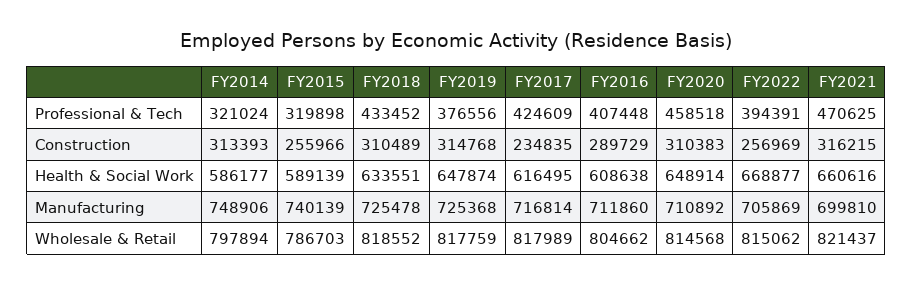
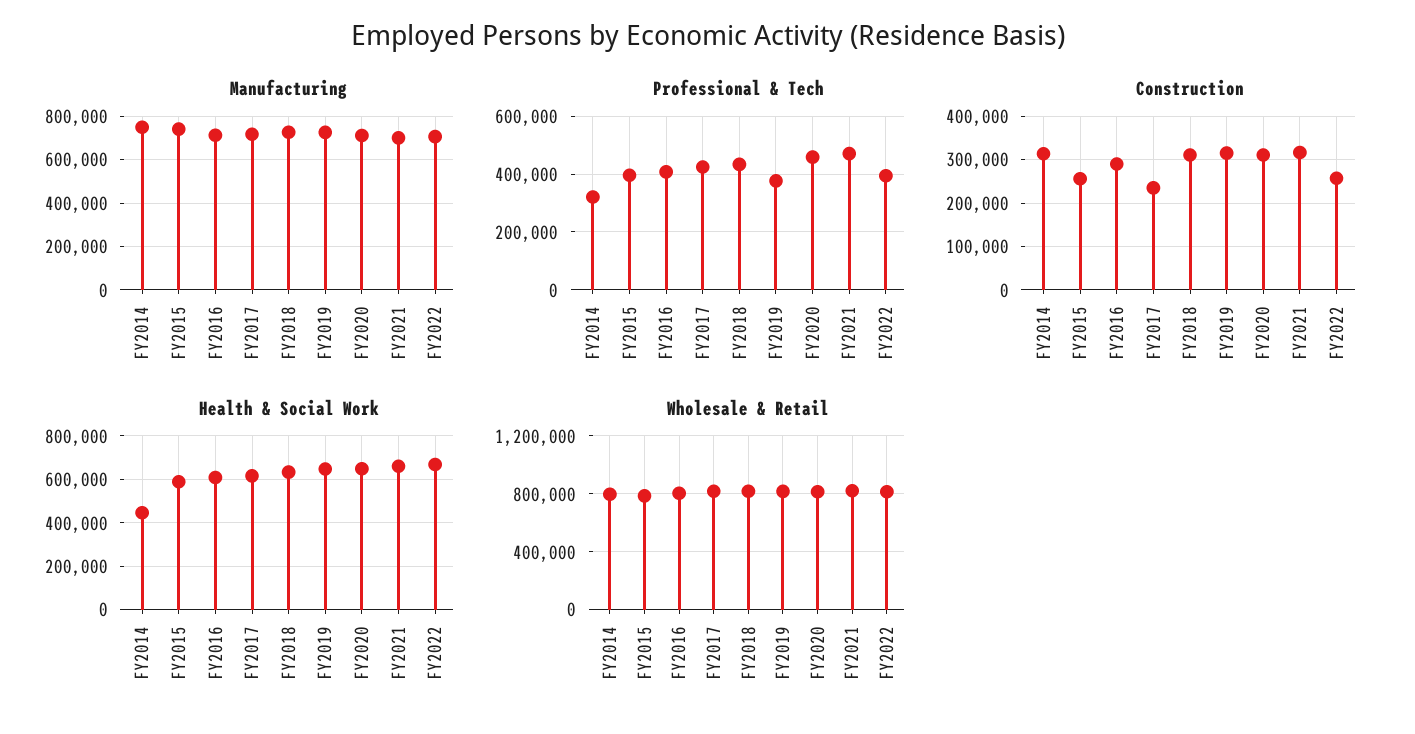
  {
    "Professional & Tech": {
      "FY2014": 321024,
-     "FY2015": 319898,
+     "FY2015": 400000,
      "FY2018": 433452,
      "FY2019": 376556,
      "FY2017": 424609,
      "FY2016": 407448,
      "FY2020": 458518,
      "FY2022": 394391,
      "FY2021": 470625
    },
    "Construction": {
      "FY2014": 313393,
      "FY2015": 255966,
      "FY2018": 310489,
      "FY2019": 314768,
      "FY2017": 234835,
      "FY2016": 289729,
      "FY2020": 310383,
      "FY2022": 256969,
      "FY2021": 316215
    },
    "Health & Social Work": {
-     "FY2014": 586177,
+     "FY2014": 450000,
      "FY2015": 589139,
      "FY2018": 633551,
      "FY2019": 647874,
      "FY2017": 616495,
      "FY2016": 608638,
      "FY2020": 648914,
      "FY2022": 668877,
      "FY2021": 660616
    },
    "Manufacturing": {
      "FY2014": 748906,
      "FY2015": 740139,
      "FY2018": 725478,
      "FY2019": 725368,
      "FY2017": 716814,
      "FY2016": 711860,
      "FY2020": 710892,
      "FY2022": 705869,
      "FY2021": 699810
    },
    "Wholesale & Retail": {
      "FY2014": 797894,
      "FY2015": 786703,
      "FY2018": 818552,
      "FY2019": 817759,
      "FY2017": 817989,
      "FY2016": 804662,
      "FY2020": 814568,
      "FY2022": 815062,
      "FY2021": 821437
    }
  }

